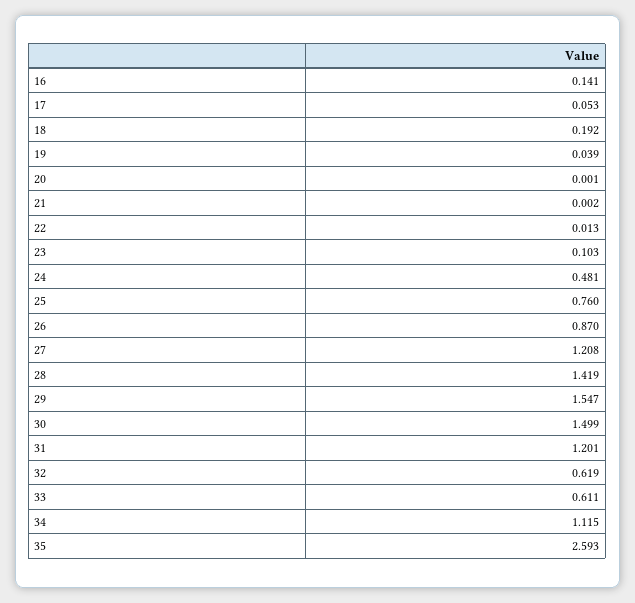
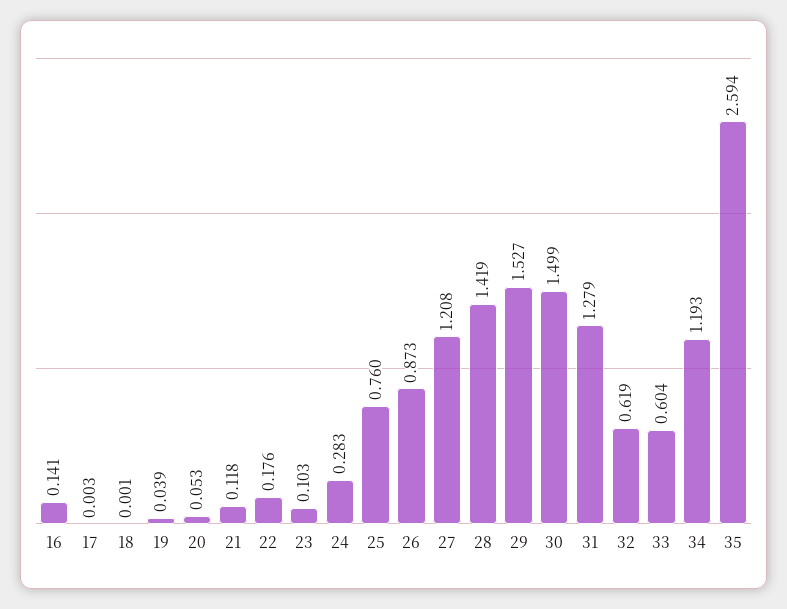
  {
    "16": 0.141,
-   "17": 0.053,
+   "17": 0.003,
-   "18": 0.192,
+   "18": 0.001,
    "19": 0.039,
-   "20": 0.001,
+   "20": 0.053,
-   "21": 0.002,
+   "21": 0.118,
-   "22": 0.013,
+   "22": 0.176,
    "23": 0.103,
-   "24": 0.481,
+   "24": 0.283,
    "25": 0.76,
-   "26": 0.87,
+   "26": 0.873,
    "27": 1.208,
    "28": 1.419,
-   "29": 1.547,
+   "29": 1.527,
    "30": 1.499,
-   "31": 1.201,
+   "31": 1.279,
    "32": 0.619,
-   "33": 0.611,
+   "33": 0.604,
-   "34": 1.115,
+   "34": 1.193,
-   "35": 2.593
+   "35": 2.594
  }

